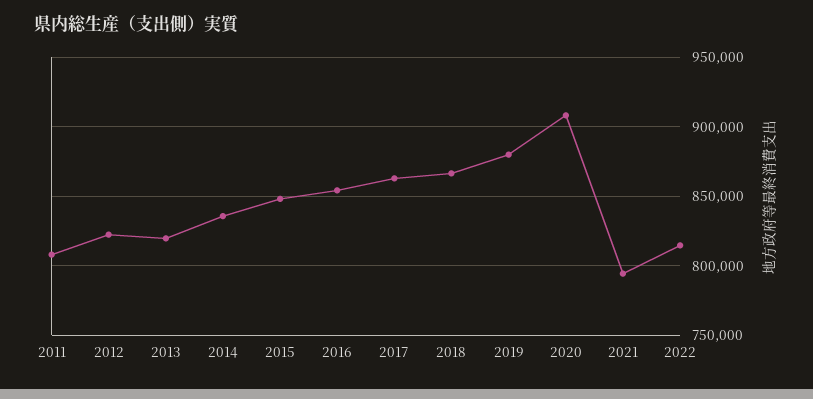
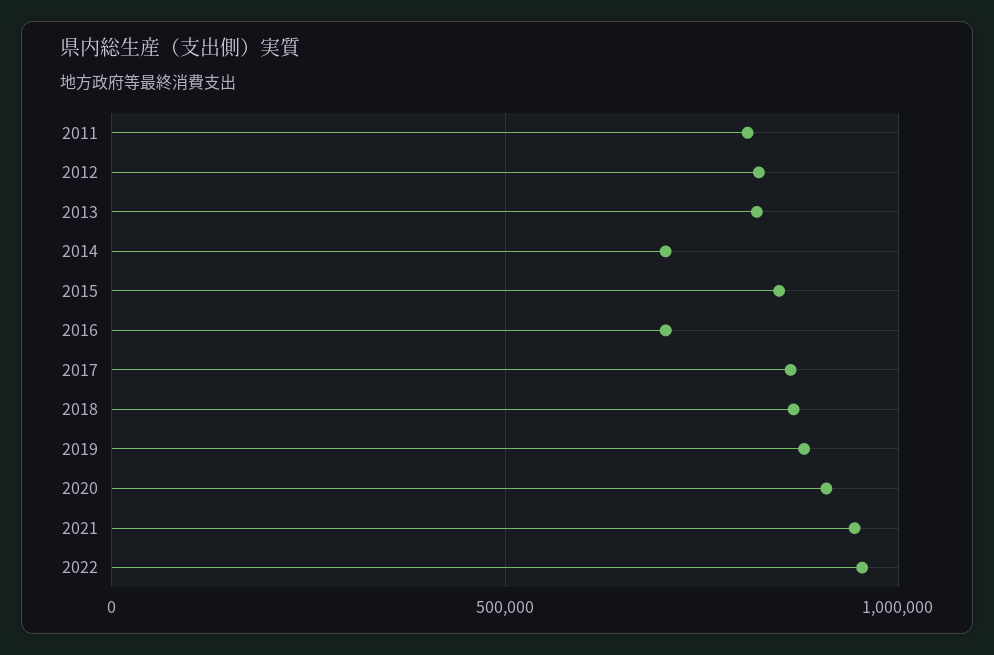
  {
    "2011": 810000,
    "2012": 825000,
    "2013": 820000,
-   "2014": 835000,
+   "2014": 700000,
    "2015": 850000,
-   "2016": 855000,
+   "2016": 700000,
    "2017": 865000,
    "2018": 865000,
    "2019": 880000,
    "2020": 910000,
-   "2021": 795000,
+   "2021": 950000,
-   "2022": 815000
+   "2022": 950000
  }

